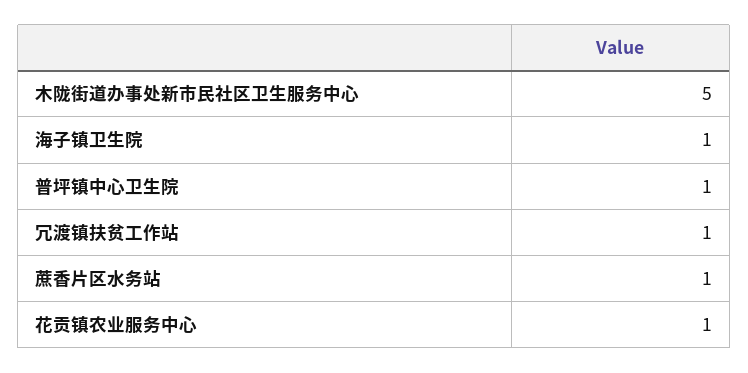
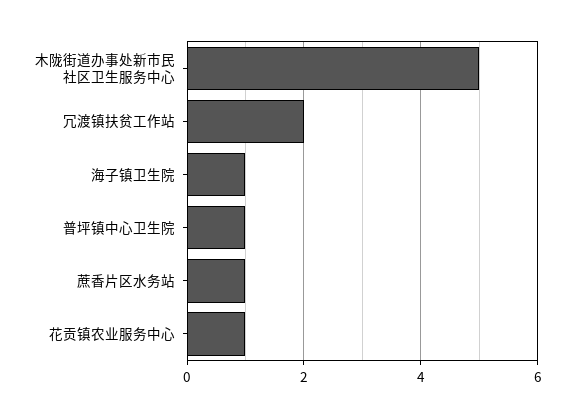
  {
    "木陇街道办事处新市民社区卫生服务中心": 5,
    "海子镇卫生院": 1,
    "普坪镇中心卫生院": 1,
-   "冗渡镇扶贫工作站": 1,
+   "冗渡镇扶贫工作站": 2,
    "蔗香片区水务站": 1,
    "花贡镇农业服务中心": 1
  }

